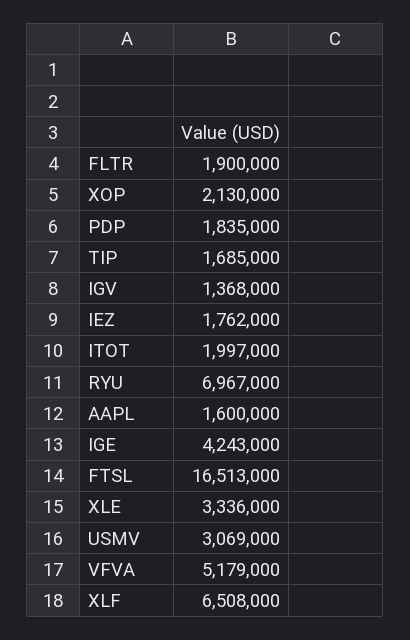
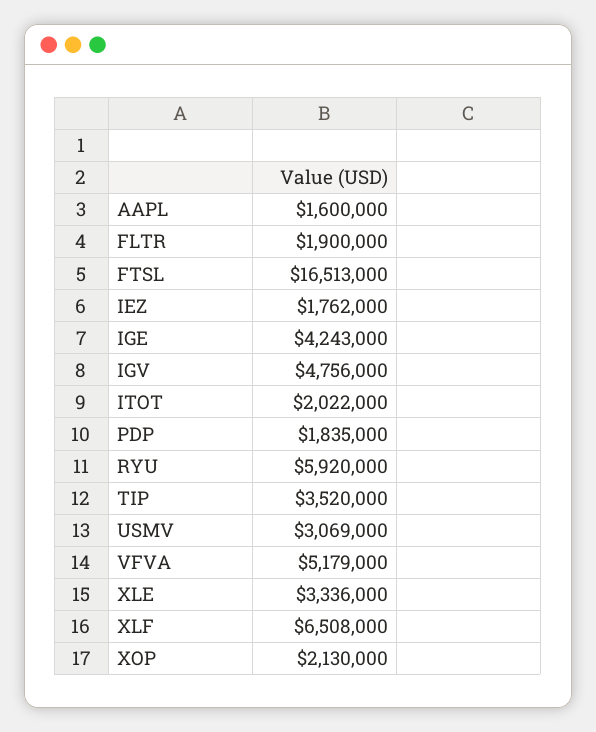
  {
    "FLTR": 1900000,
    "XOP": 2130000,
    "PDP": 1835000,
-   "TIP": 1685000,
+   "TIP": 3520000,
-   "IGV": 1368000,
+   "IGV": 4756000,
    "IEZ": 1762000,
-   "ITOT": 1997000,
+   "ITOT": 2022000,
-   "RYU": 6967000,
+   "RYU": 5920000,
    "AAPL": 1600000,
    "IGE": 4243000,
    "FTSL": 16513000,
    "XLE": 3336000,
    "USMV": 3069000,
    "VFVA": 5179000,
    "XLF": 6508000
  }

